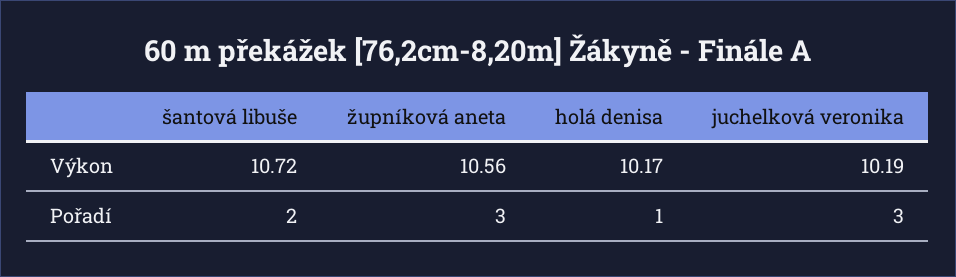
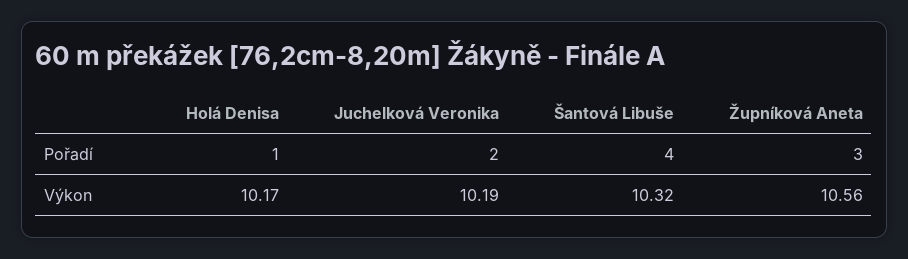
  {
    "šantová libuše": {
-     "Výkon": 10.72,
+     "Výkon": 10.32,
-     "Pořadí": 2
+     "Pořadí": 4
    },
    "župníková aneta": {
      "Výkon": 10.56,
      "Pořadí": 3
    },
    "holá denisa": {
      "Výkon": 10.17,
      "Pořadí": 1
    },
    "juchelková veronika": {
      "Výkon": 10.19,
-     "Pořadí": 3
+     "Pořadí": 2
    }
  }

